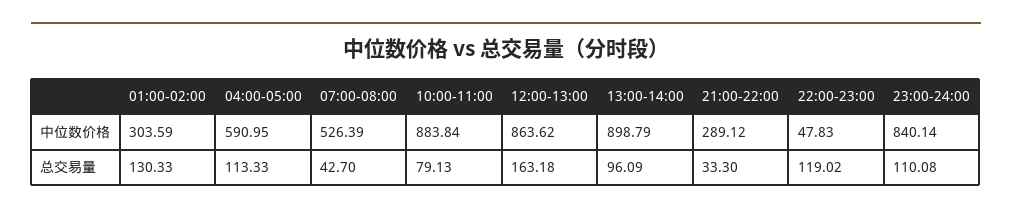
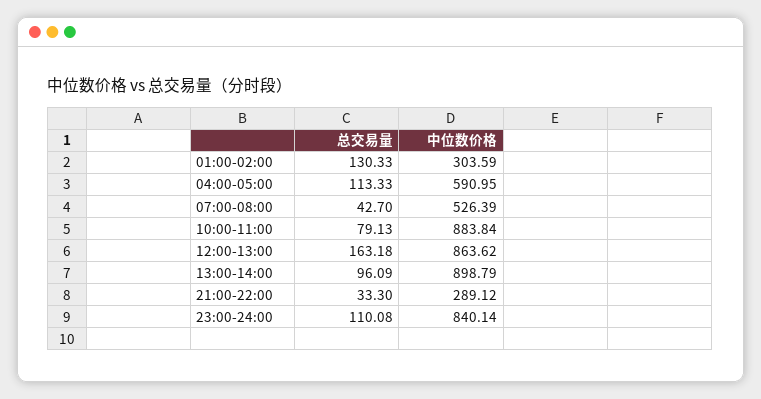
  {
    "01:00-02:00": {
      "中位数价格": 303.59,
      "总交易量": 130.33
    },
    "04:00-05:00": {
      "中位数价格": 590.95,
      "总交易量": 113.33
    },
    "07:00-08:00": {
      "中位数价格": 526.39,
      "总交易量": 42.7
    },
    "10:00-11:00": {
      "中位数价格": 883.84,
      "总交易量": 79.13
    },
    "12:00-13:00": {
      "中位数价格": 863.62,
      "总交易量": 163.18
    },
    "13:00-14:00": {
      "中位数价格": 898.79,
      "总交易量": 96.09
    },
    "21:00-22:00": {
      "中位数价格": 289.12,
      "总交易量": 33.3
    },
-   "22:00-23:00": {
-     "中位数价格": 47.83,
-     "总交易量": 119.02
-   },
    "23:00-24:00": {
      "中位数价格": 840.14,
      "总交易量": 110.08
    }
  }

